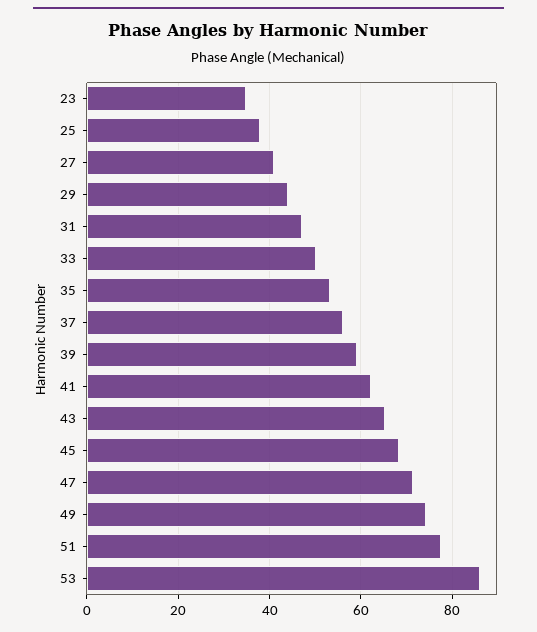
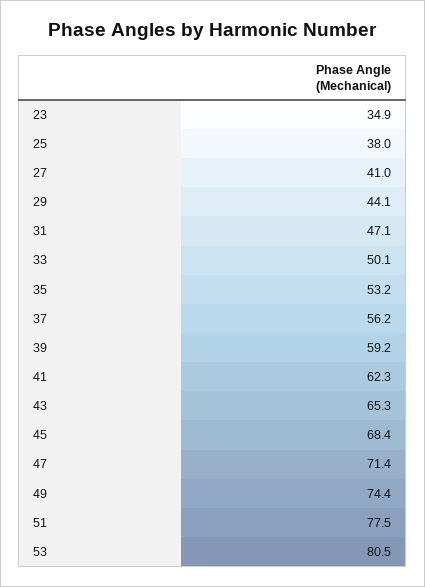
  {
    "23": 34.9,
    "25": 38,
    "27": 41,
    "29": 44.1,
    "31": 47.1,
    "33": 50.1,
    "35": 53.2,
    "37": 56.2,
    "39": 59.2,
    "41": 62.3,
    "43": 65.3,
    "45": 68.4,
    "47": 71.4,
    "49": 74.4,
    "51": 77.5,
-   "53": 86
+   "53": 80.5
  }

